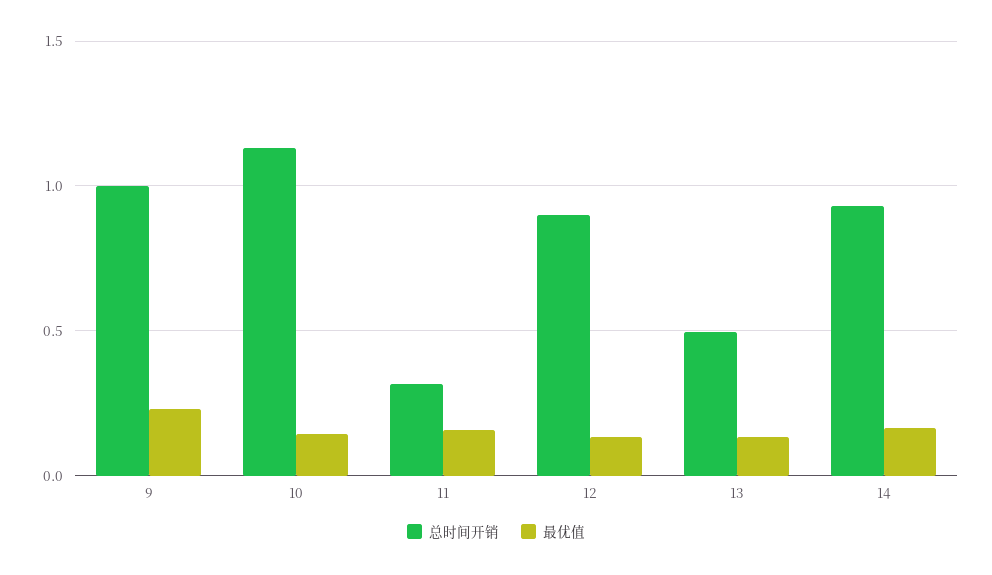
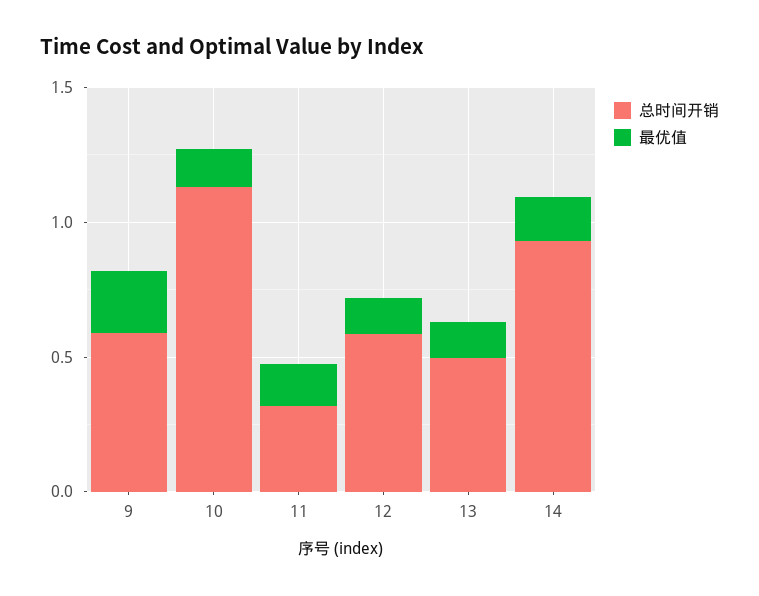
  {
    "总时间开销": {
-     "9": 1,
+     "9": 0.6,
      "10": 1.15,
      "11": 0.3,
-     "12": 0.9,
+     "12": 0.6,
      "13": 0.5,
      "14": 0.95
    },
    "最优值": {
      "9": 0.25,
      "10": 0.15,
      "11": 0.15,
      "12": 0.15,
      "13": 0.15,
      "14": 0.15
    }
  }

